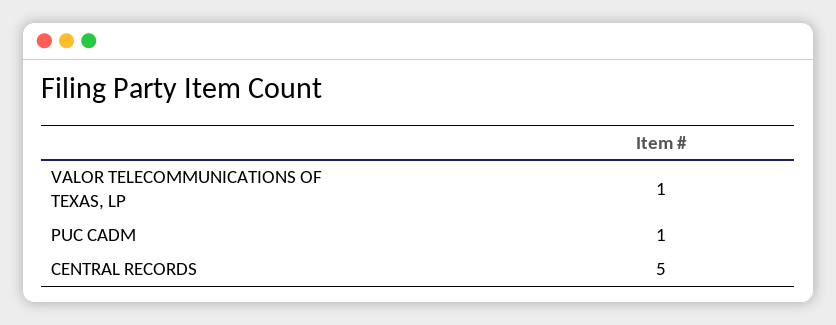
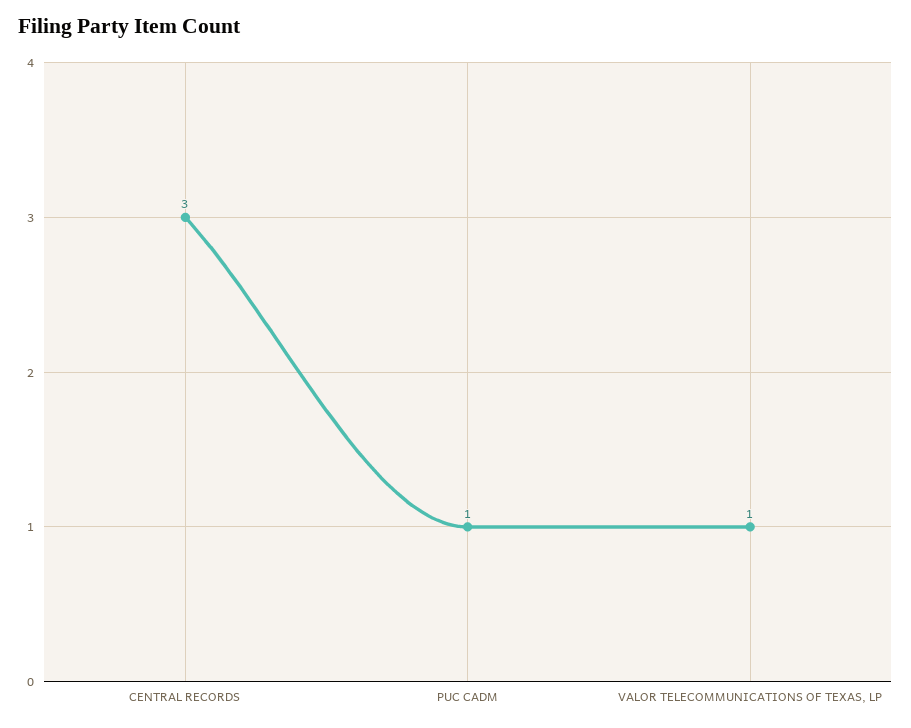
  {
    "VALOR TELECOMMUNICATIONS OF TEXAS, LP": 1,
    "PUC CADM": 1,
-   "CENTRAL RECORDS": 5
+   "CENTRAL RECORDS": 3
  }

